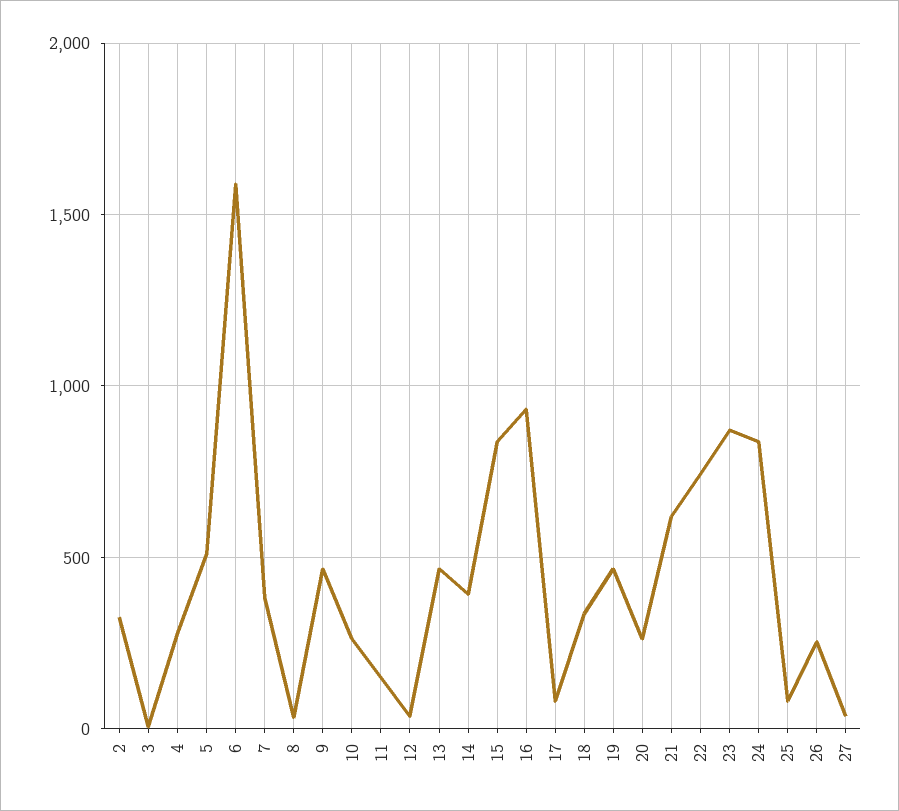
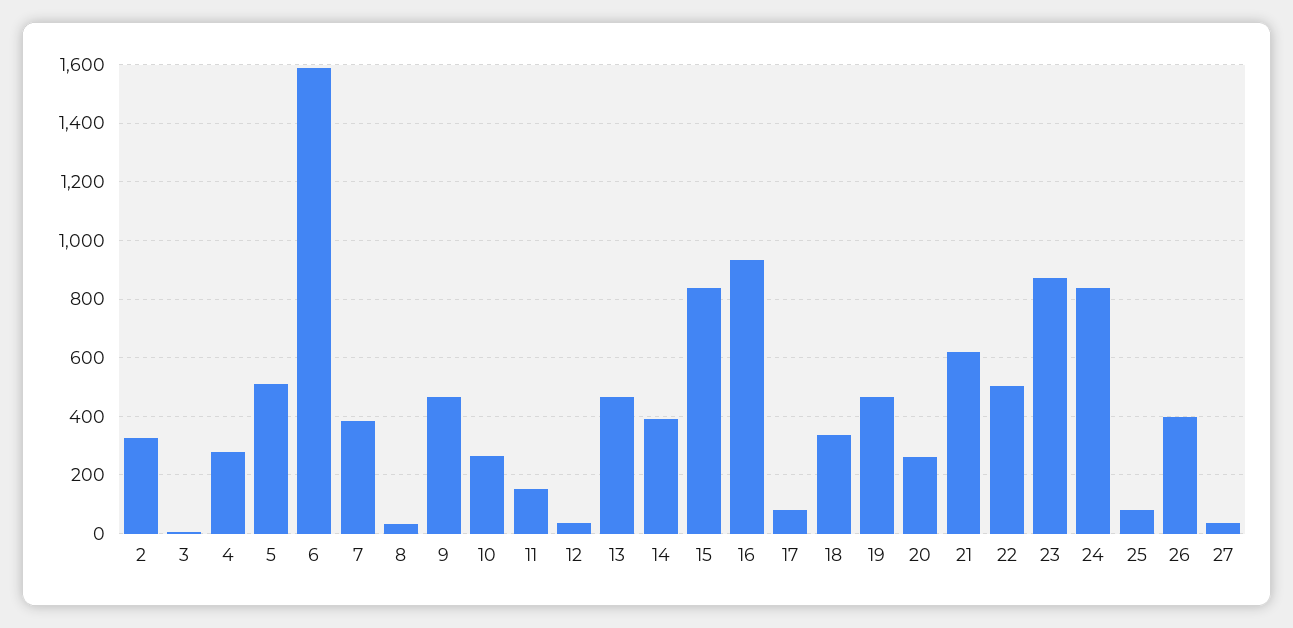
  {
    "2": 325,
    "3": 0,
    "4": 275,
    "5": 500,
    "6": 1600,
    "7": 375,
    "8": 25,
    "9": 475,
    "10": 275,
    "11": 150,
    "12": 25,
    "13": 475,
    "14": 400,
    "15": 825,
    "16": 925,
    "17": 75,
    "18": 325,
    "19": 475,
    "20": 250,
    "21": 625,
-   "22": 750,
+   "22": 500,
    "23": 875,
    "24": 850,
    "25": 75,
-   "26": 250,
+   "26": 400,
    "27": 25
  }

